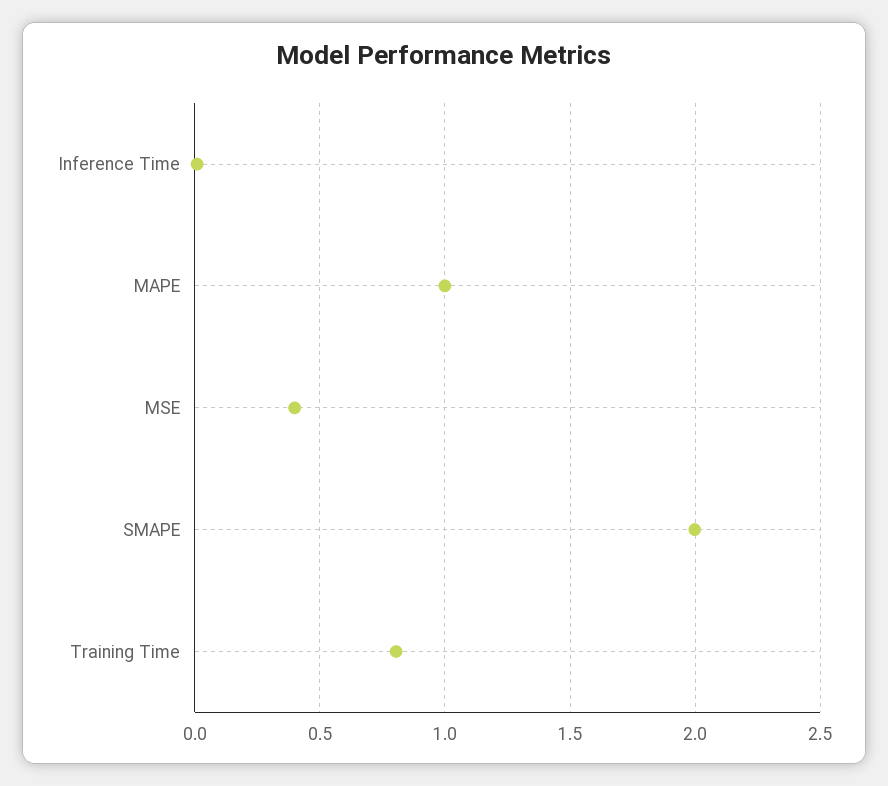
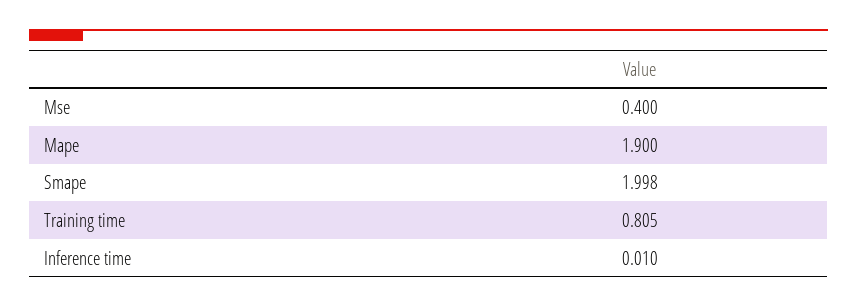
  {
    "Inference Time": 0.01,
-   "MAPE": 1,
+   "MAPE": 1.9,
    "MSE": 0.4,
    "SMAPE": 1.998,
    "Training Time": 0.805
  }

